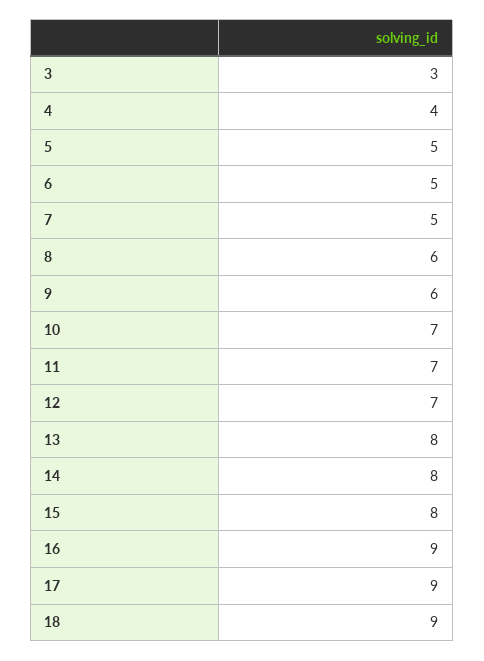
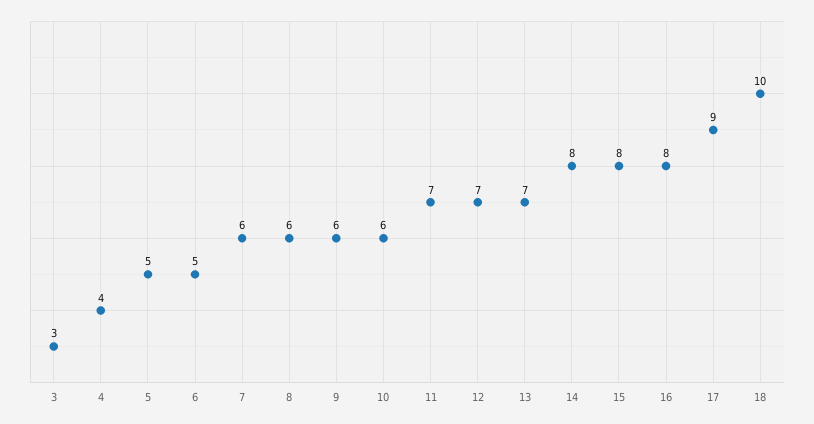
  {
    "3": 3,
    "4": 4,
    "5": 5,
    "6": 5,
-   "7": 5,
+   "7": 6,
    "8": 6,
    "9": 6,
-   "10": 7,
+   "10": 6,
    "11": 7,
    "12": 7,
-   "13": 8,
+   "13": 7,
    "14": 8,
    "15": 8,
-   "16": 9,
+   "16": 8,
    "17": 9,
-   "18": 9
+   "18": 10
  }

